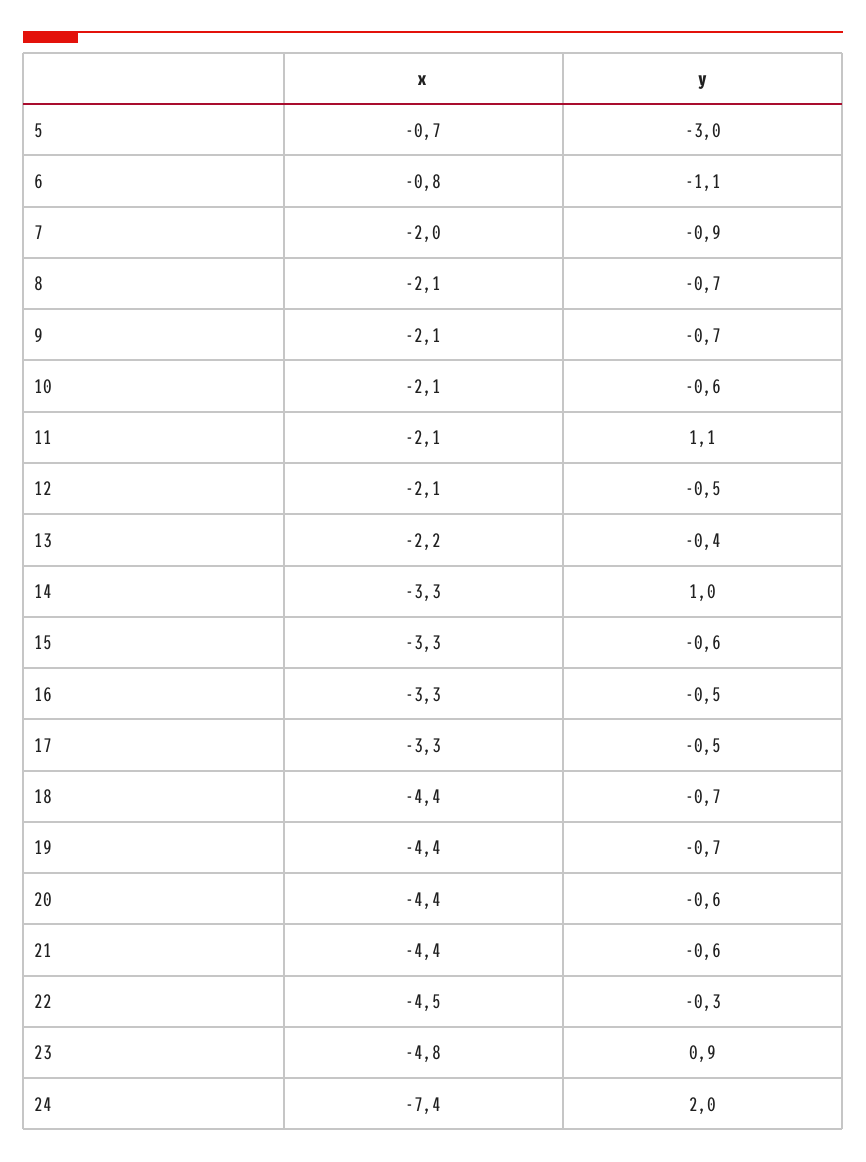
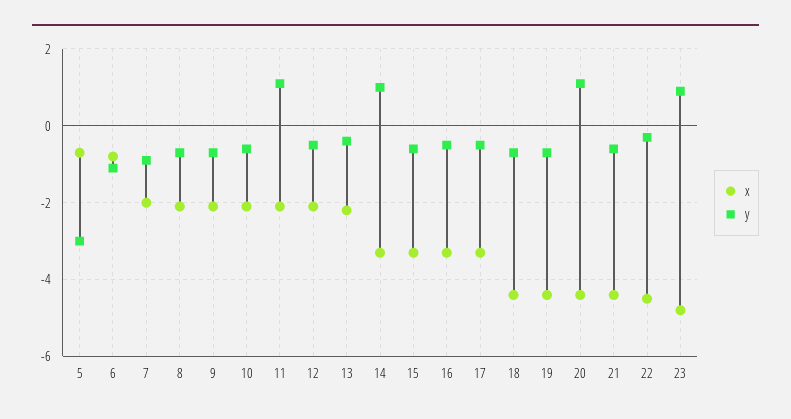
  {
    "x": {
      "5": -0.7,
      "6": -0.8,
      "7": -2,
      "8": -2.1,
      "9": -2.1,
      "10": -2.1,
      "11": -2.1,
      "12": -2.1,
      "13": -2.2,
      "14": -3.3,
      "15": -3.3,
      "16": -3.3,
      "17": -3.3,
      "18": -4.4,
      "19": -4.4,
      "20": -4.4,
      "21": -4.4,
      "22": -4.5,
-     "23": -4.8,
+     "23": -4.8
-     "24": -7.4
    },
    "y": {
      "5": -3,
      "6": -1.1,
      "7": -0.9,
      "8": -0.7,
      "9": -0.7,
      "10": -0.6,
      "11": 1.1,
      "12": -0.5,
      "13": -0.4,
      "14": 1,
      "15": -0.6,
      "16": -0.5,
      "17": -0.5,
      "18": -0.7,
      "19": -0.7,
-     "20": -0.6,
+     "20": 1,
      "21": -0.6,
      "22": -0.3,
-     "23": 0.9,
+     "23": 0.9
-     "24": 2
    }
  }

